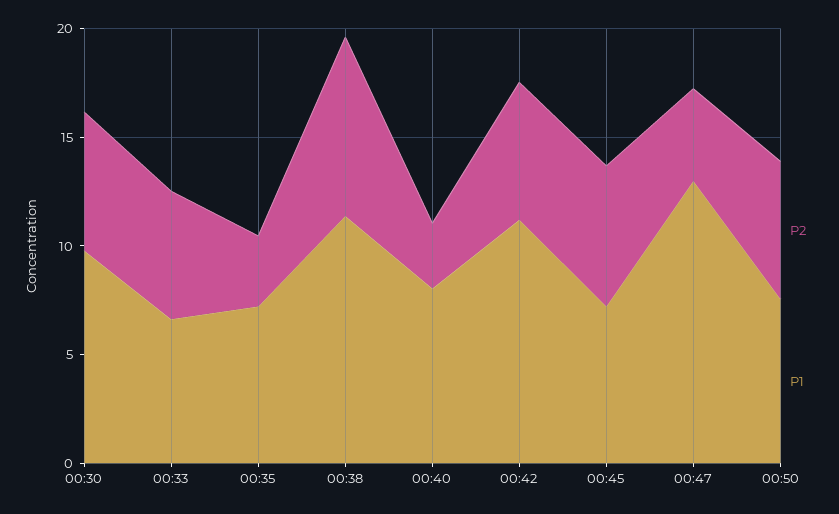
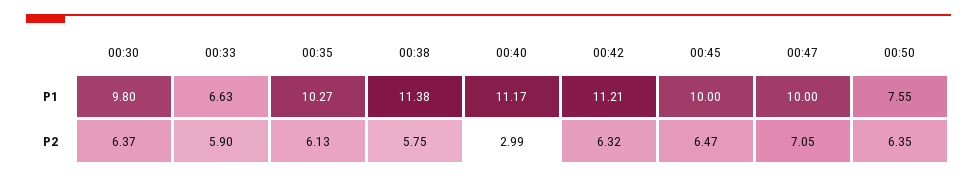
  {
    "P2": {
      "00:30": 6.37,
      "00:33": 5.9,
-     "00:35": 3,
+     "00:35": 6.13,
-     "00:38": 8,
+     "00:38": 5.75,
      "00:40": 2.99,
      "00:42": 6.32,
      "00:45": 6.47,
-     "00:47": 4,
+     "00:47": 7.05,
      "00:50": 6.35
    },
    "P1": {
      "00:30": 9.8,
      "00:33": 6.63,
-     "00:35": 7,
+     "00:35": 10.27,
      "00:38": 11.38,
-     "00:40": 8,
+     "00:40": 11.17,
      "00:42": 11.21,
-     "00:45": 7,
+     "00:45": 10,
-     "00:47": 13,
+     "00:47": 10,
      "00:50": 7.55
    }
  }

